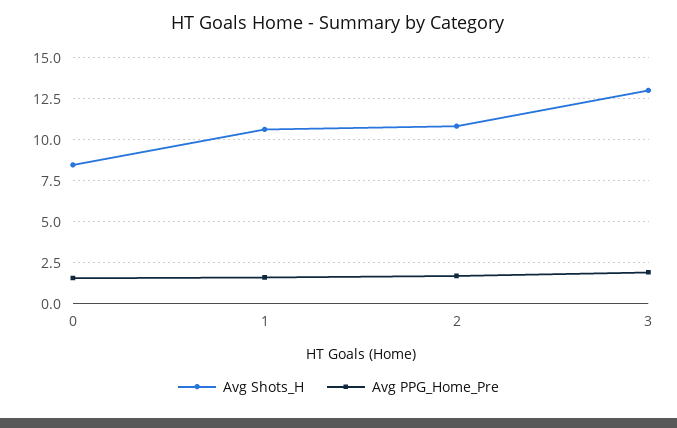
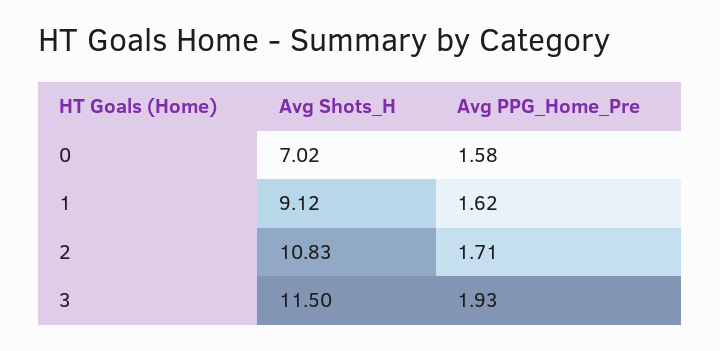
  {
    "Avg Shots_H": {
-     "0": 8.5,
+     "0": 7.02,
-     "1": 10.5,
+     "1": 9.12,
      "2": 10.83,
-     "3": 13
+     "3": 11.5
    },
    "Avg PPG_Home_Pre": {
      "0": 1.58,
      "1": 1.62,
      "2": 1.71,
      "3": 1.93
    }
  }

